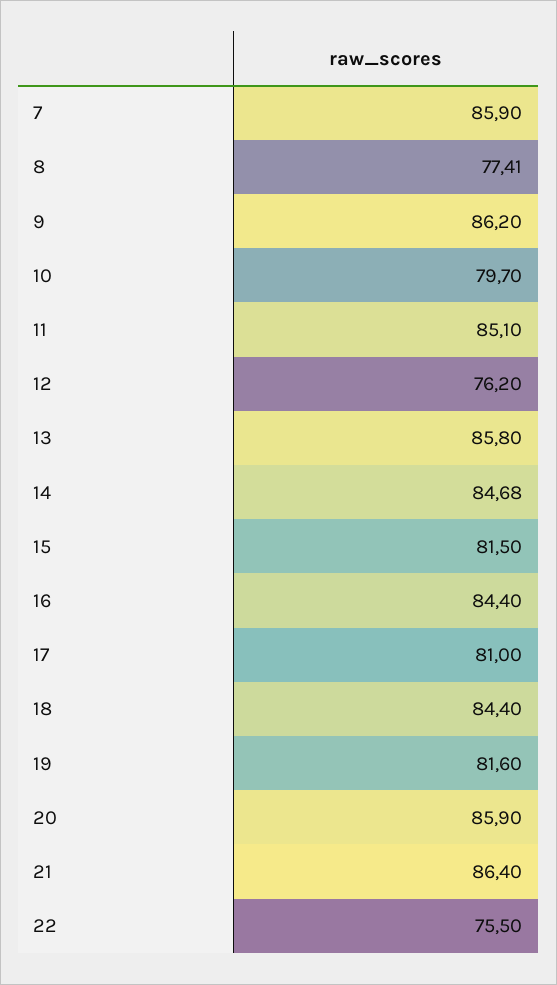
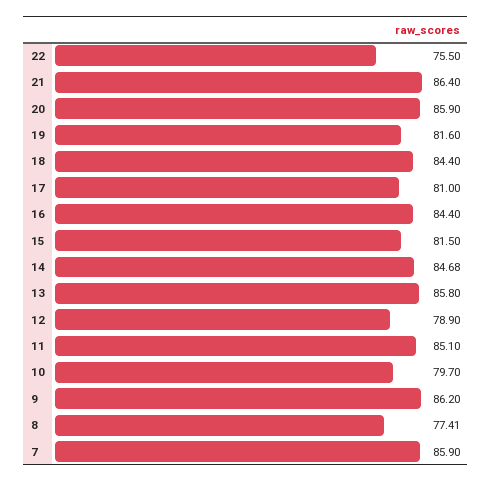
  {
    "7": 85.9,
    "8": 77.41,
    "9": 86.2,
    "10": 79.7,
    "11": 85.1,
-   "12": 76.2,
+   "12": 78.9,
    "13": 85.8,
    "14": 84.68,
    "15": 81.5,
    "16": 84.4,
    "17": 81,
    "18": 84.4,
    "19": 81.6,
    "20": 85.9,
    "21": 86.4,
    "22": 75.5
  }

